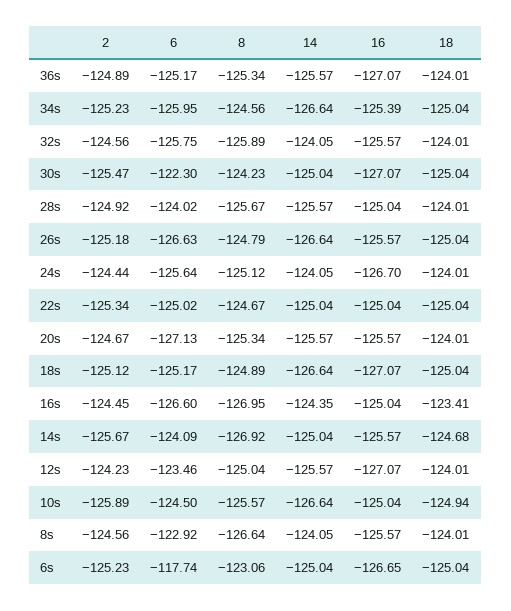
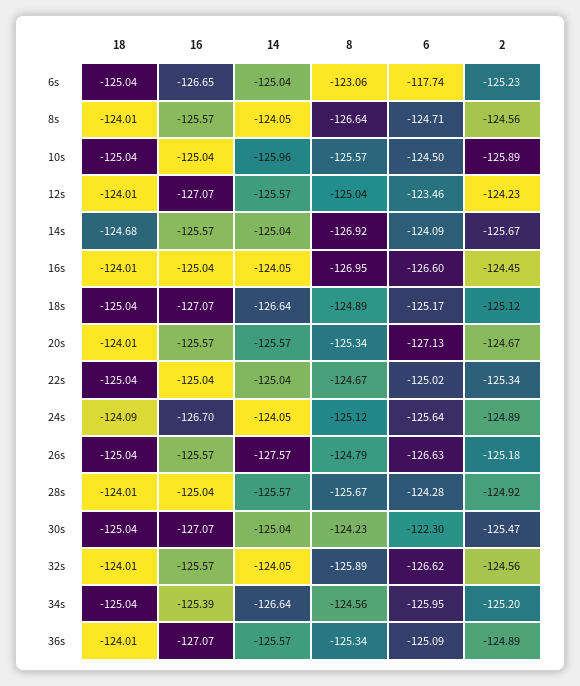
  {
    "2": {
      "36s": -124.89,
-     "34s": -125.23,
+     "34s": -125.2,
      "32s": -124.56,
      "30s": -125.47,
      "28s": -124.92,
      "26s": -125.18,
-     "24s": -124.44,
+     "24s": -124.89,
      "22s": -125.34,
      "20s": -124.67,
      "18s": -125.12,
      "16s": -124.45,
      "14s": -125.67,
      "12s": -124.23,
      "10s": -125.89,
      "8s": -124.56,
      "6s": -125.23
    },
    "6": {
-     "36s": -125.17,
+     "36s": -125.09,
      "34s": -125.95,
-     "32s": -125.75,
+     "32s": -126.62,
      "30s": -122.3,
-     "28s": -124.02,
+     "28s": -124.28,
      "26s": -126.63,
      "24s": -125.64,
      "22s": -125.02,
      "20s": -127.13,
      "18s": -125.17,
      "16s": -126.6,
      "14s": -124.09,
      "12s": -123.46,
      "10s": -124.5,
-     "8s": -122.92,
+     "8s": -124.71,
      "6s": -117.74
    },
    "8": {
      "36s": -125.34,
      "34s": -124.56,
      "32s": -125.89,
      "30s": -124.23,
      "28s": -125.67,
      "26s": -124.79,
      "24s": -125.12,
      "22s": -124.67,
      "20s": -125.34,
      "18s": -124.89,
      "16s": -126.95,
      "14s": -126.92,
      "12s": -125.04,
      "10s": -125.57,
      "8s": -126.64,
      "6s": -123.06
    },
    "14": {
      "36s": -125.57,
      "34s": -126.64,
      "32s": -124.05,
      "30s": -125.04,
      "28s": -125.57,
-     "26s": -126.64,
+     "26s": -127.57,
      "24s": -124.05,
      "22s": -125.04,
      "20s": -125.57,
      "18s": -126.64,
-     "16s": -124.35,
+     "16s": -124.05,
      "14s": -125.04,
      "12s": -125.57,
-     "10s": -126.64,
+     "10s": -125.96,
      "8s": -124.05,
      "6s": -125.04
    },
    "16": {
      "36s": -127.07,
      "34s": -125.39,
      "32s": -125.57,
      "30s": -127.07,
      "28s": -125.04,
      "26s": -125.57,
      "24s": -126.7,
      "22s": -125.04,
      "20s": -125.57,
      "18s": -127.07,
      "16s": -125.04,
      "14s": -125.57,
      "12s": -127.07,
      "10s": -125.04,
      "8s": -125.57,
      "6s": -126.65
    },
    "18": {
      "36s": -124.01,
      "34s": -125.04,
      "32s": -124.01,
      "30s": -125.04,
      "28s": -124.01,
      "26s": -125.04,
-     "24s": -124.01,
+     "24s": -124.09,
      "22s": -125.04,
      "20s": -124.01,
      "18s": -125.04,
-     "16s": -123.41,
+     "16s": -124.01,
      "14s": -124.68,
      "12s": -124.01,
-     "10s": -124.94,
+     "10s": -125.04,
      "8s": -124.01,
      "6s": -125.04
    }
  }

